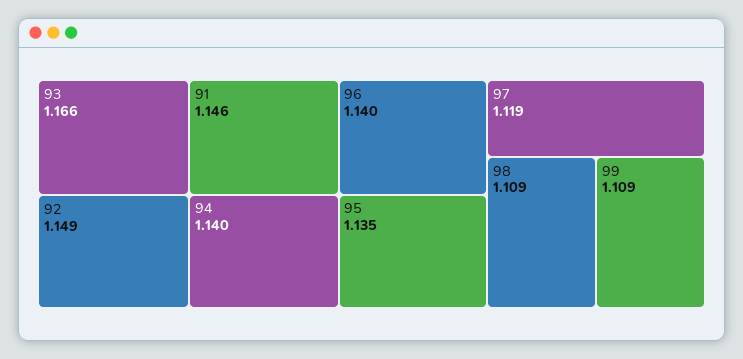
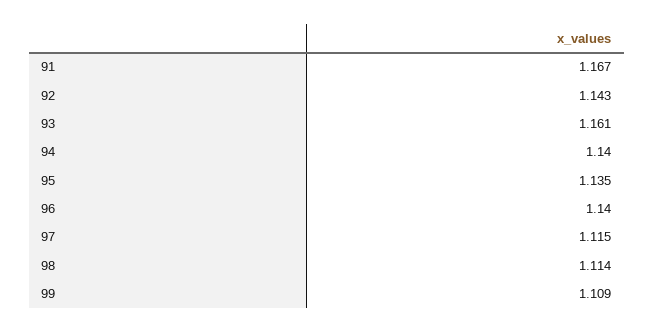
  {
-   "93": 1.166,
+   "93": 1.161,
-   "92": 1.149,
+   "92": 1.143,
-   "91": 1.146,
+   "91": 1.167,
    "94": 1.14,
    "96": 1.14,
    "95": 1.135,
-   "97": 1.119,
+   "97": 1.115,
-   "98": 1.109,
+   "98": 1.114,
    "99": 1.109
  }

